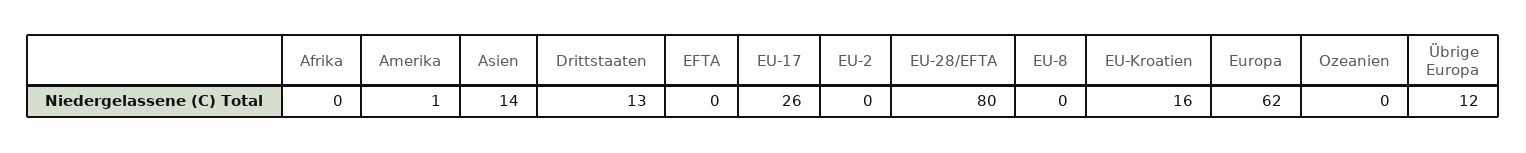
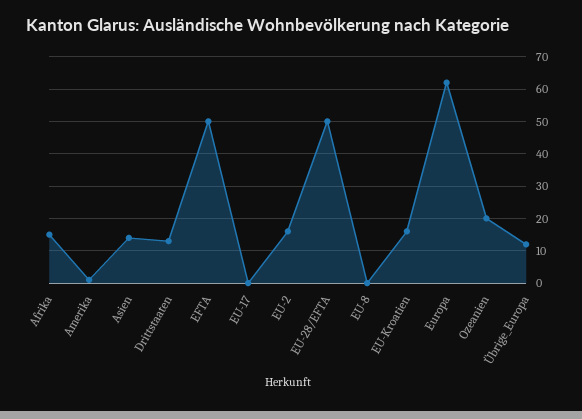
  {
-   "Afrika": 0,
+   "Afrika": 15,
    "Amerika": 1,
    "Asien": 14,
    "Drittstaaten": 13,
-   "EFTA": 0,
+   "EFTA": 50,
-   "EU-17": 26,
+   "EU-17": 0,
-   "EU-2": 0,
+   "EU-2": 15,
-   "EU-28/EFTA": 80,
+   "EU-28/EFTA": 50,
    "EU-8": 0,
    "EU-Kroatien": 16,
    "Europa": 62,
-   "Ozeanien": 0,
+   "Ozeanien": 20,
    "Übrige Europa": 12
  }

